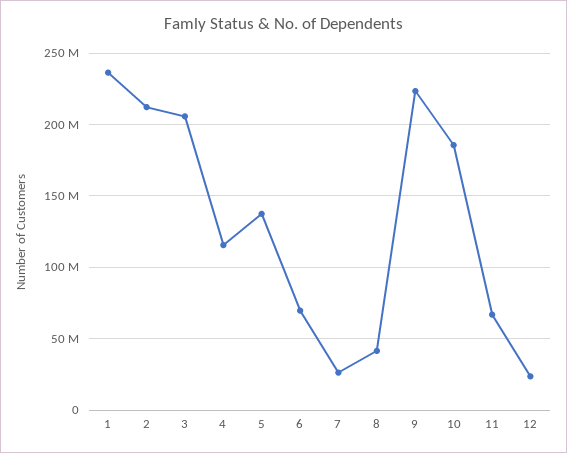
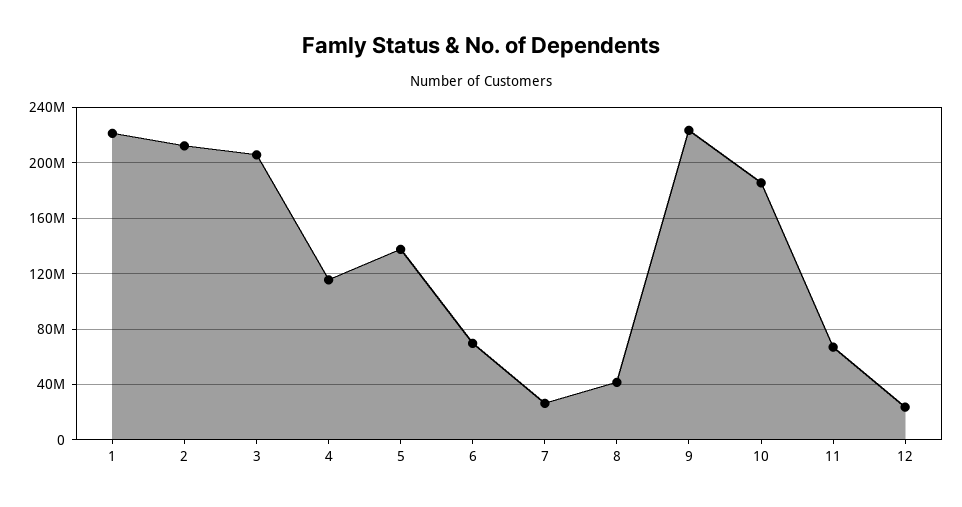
  {
-   "1": 235000000,
+   "1": 220000000,
    "2": 210000000,
    "3": 205000000,
    "4": 115000000,
    "5": 135000000,
    "6": 70000000,
    "7": 25000000,
    "8": 40000000,
    "9": 225000000,
    "10": 185000000,
    "11": 65000000,
    "12": 25000000
  }

